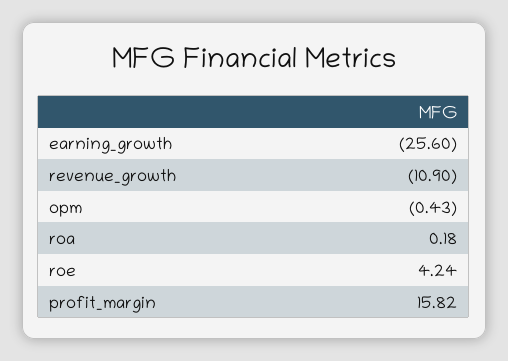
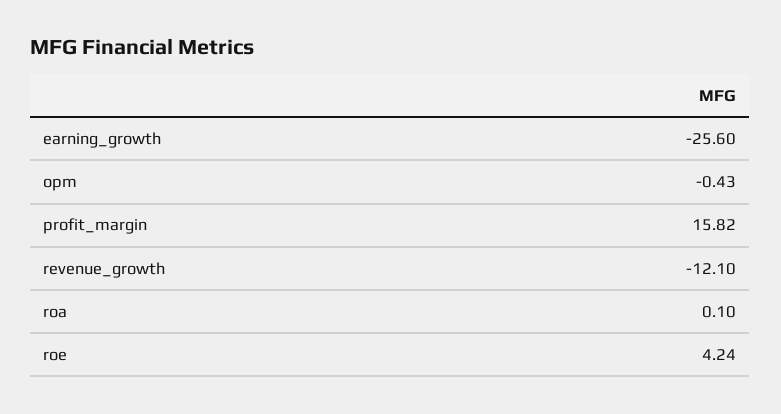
  {
    "earning_growth": -25.6,
-   "revenue_growth": -10.9,
+   "revenue_growth": -12.1,
    "opm": -0.43,
-   "roa": 0.18,
+   "roa": 0.1,
    "roe": 4.24,
    "profit_margin": 15.82
  }

